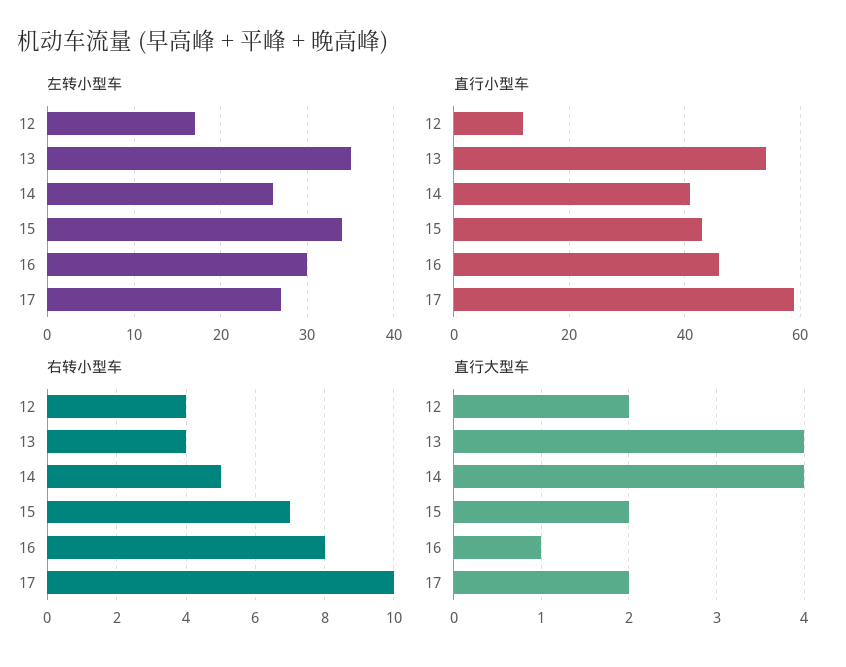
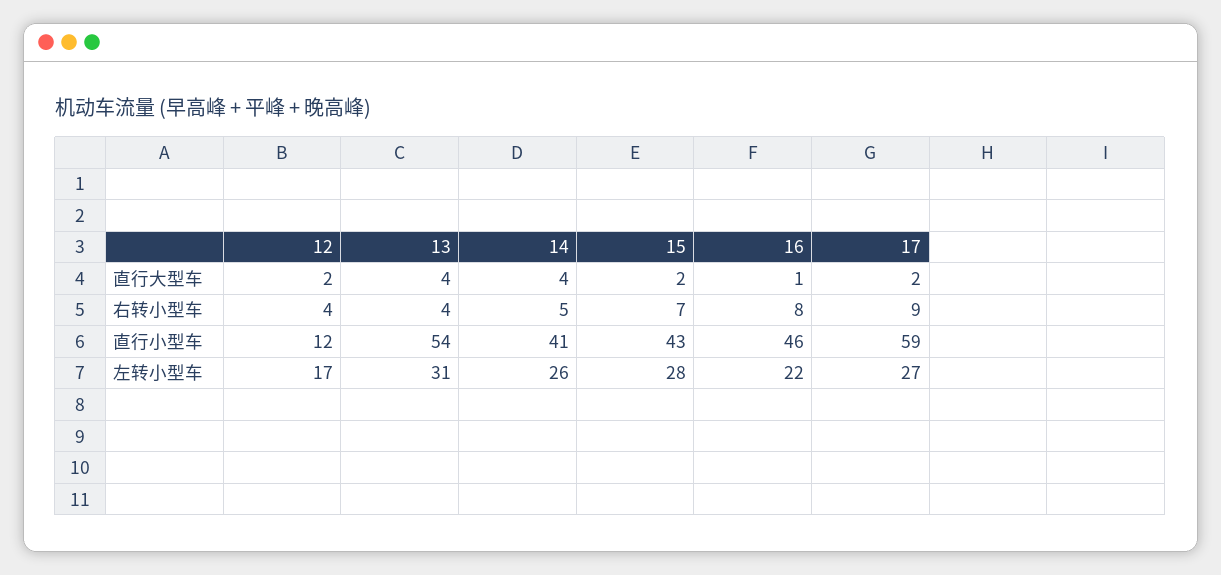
  {
    "左转小型车": {
      "12": 17,
-     "13": 35,
+     "13": 31,
      "14": 26,
-     "15": 34,
+     "15": 28,
-     "16": 30,
+     "16": 22,
      "17": 27
    },
    "直行小型车": {
      "12": 12,
      "13": 54,
      "14": 41,
      "15": 43,
      "16": 46,
      "17": 59
    },
    "右转小型车": {
      "12": 4,
      "13": 4,
      "14": 5,
      "15": 7,
      "16": 8,
-     "17": 10
+     "17": 9
    },
    "直行大型车": {
      "12": 2,
      "13": 4,
      "14": 4,
      "15": 2,
      "16": 1,
      "17": 2
    }
  }

